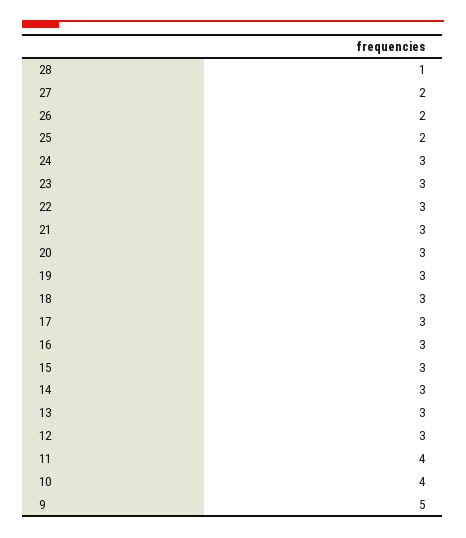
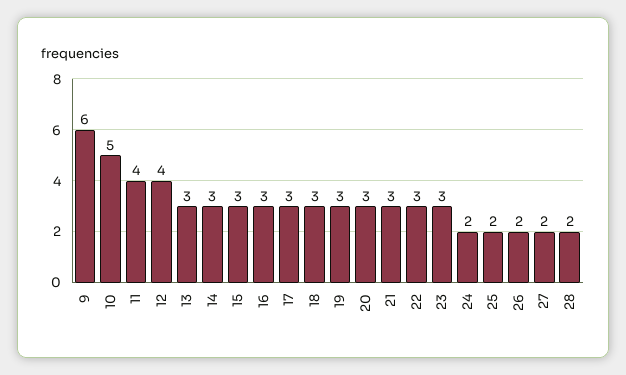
  {
-   "28": 1,
+   "28": 2,
    "27": 2,
    "26": 2,
    "25": 2,
-   "24": 3,
+   "24": 2,
    "23": 3,
    "22": 3,
    "21": 3,
    "20": 3,
    "19": 3,
    "18": 3,
    "17": 3,
    "16": 3,
    "15": 3,
    "14": 3,
    "13": 3,
-   "12": 3,
+   "12": 4,
    "11": 4,
-   "10": 4,
+   "10": 5,
-   "9": 5
+   "9": 6
  }

